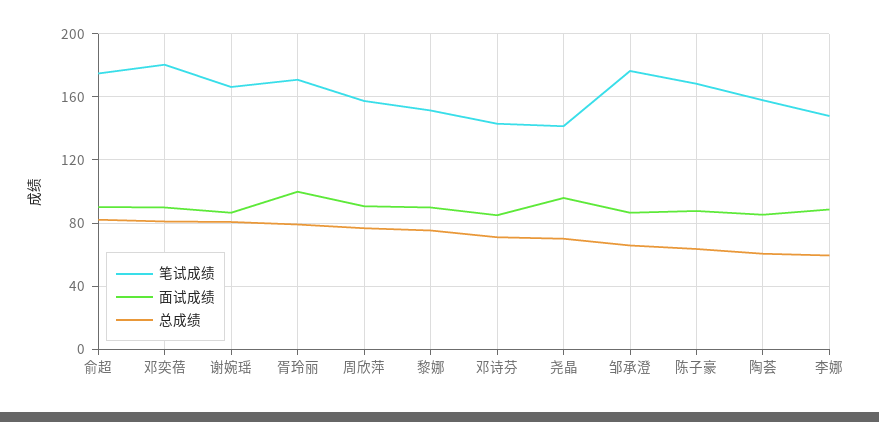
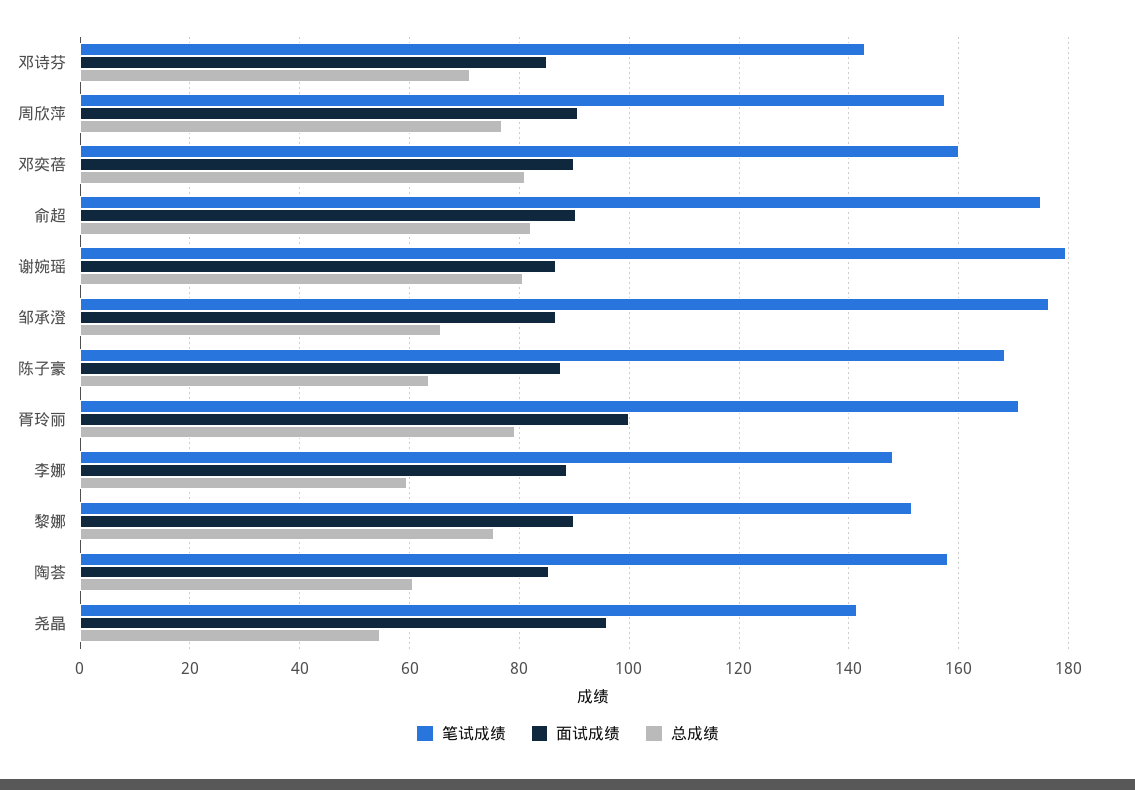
  {
    "笔试成绩": {
      "俞超": 176,
-     "邓奕蓓": 180,
+     "邓奕蓓": 160,
-     "谢婉瑶": 165,
+     "谢婉瑶": 180,
      "胥玲丽": 172,
      "周欣萍": 158,
      "黎娜": 152,
      "邓诗芬": 144,
      "尧晶": 142,
      "邹承澄": 176,
      "陈子豪": 168,
      "陶荟": 158,
      "李娜": 148
    },
    "面试成绩": {
      "俞超": 90,
      "邓奕蓓": 90,
      "谢婉瑶": 86,
      "胥玲丽": 100,
      "周欣萍": 90,
      "黎娜": 90,
      "邓诗芬": 86,
      "尧晶": 96,
      "邹承澄": 86,
      "陈子豪": 88,
      "陶荟": 86,
      "李娜": 88
    },
    "总成绩": {
      "俞超": 82,
      "邓奕蓓": 82,
      "谢婉瑶": 80,
      "胥玲丽": 80,
      "周欣萍": 76,
      "黎娜": 76,
      "邓诗芬": 72,
-     "尧晶": 70,
+     "尧晶": 54,
      "邹承澄": 66,
      "陈子豪": 64,
      "陶荟": 60,
      "李娜": 60
    }
  }

